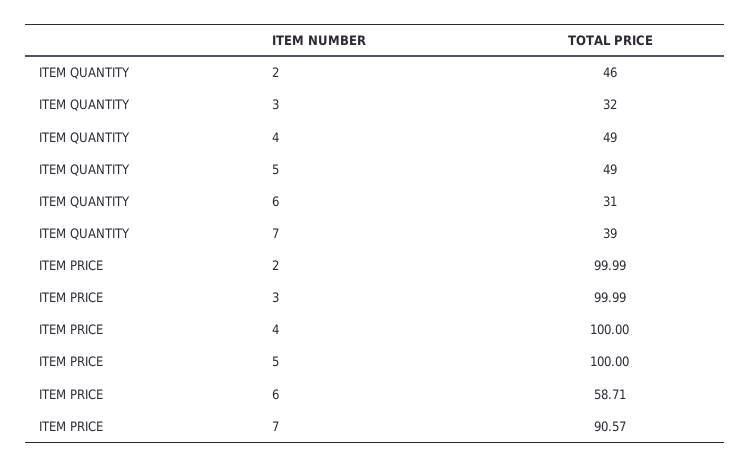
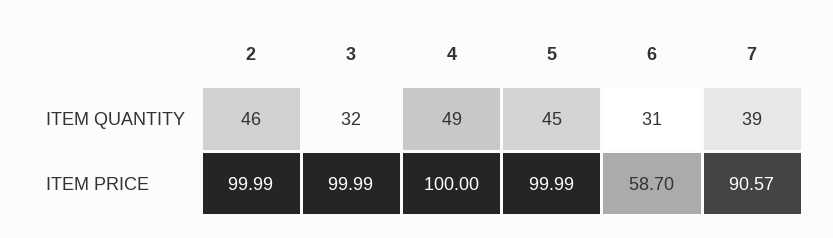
  {
    "ITEM QUANTITY": {
      "2": 46,
      "3": 32,
      "4": 49,
-     "5": 49,
+     "5": 45,
      "6": 31,
      "7": 39
    },
    "ITEM PRICE": {
      "2": 99.99,
      "3": 99.99,
      "4": 100,
-     "5": 100,
+     "5": 99.99,
-     "6": 58.71,
+     "6": 58.7,
      "7": 90.57
    }
  }

